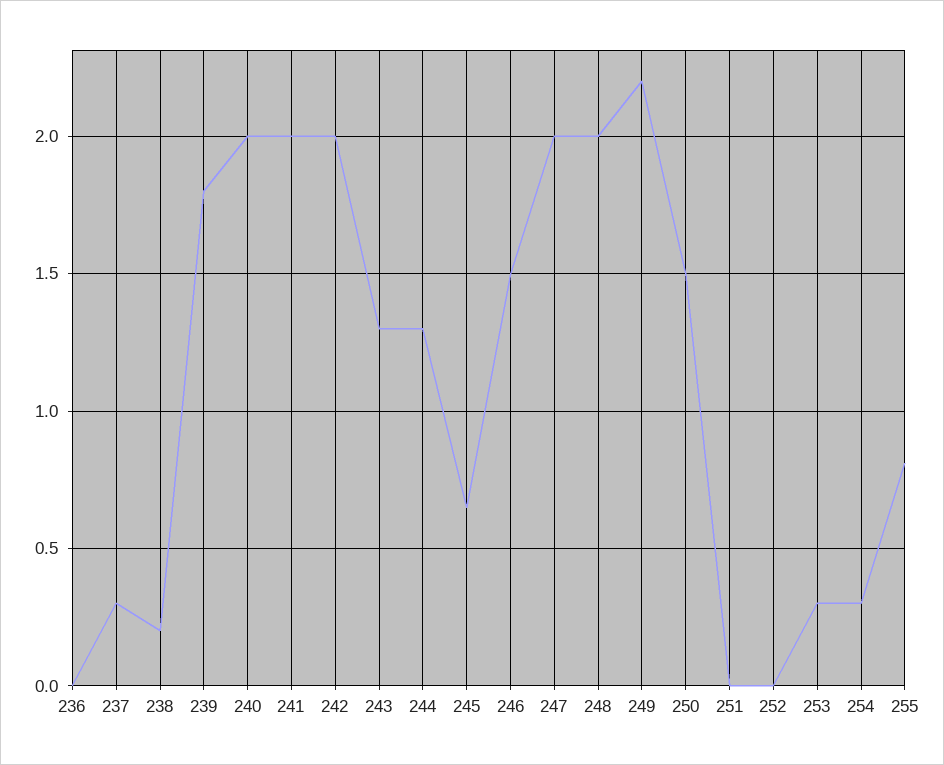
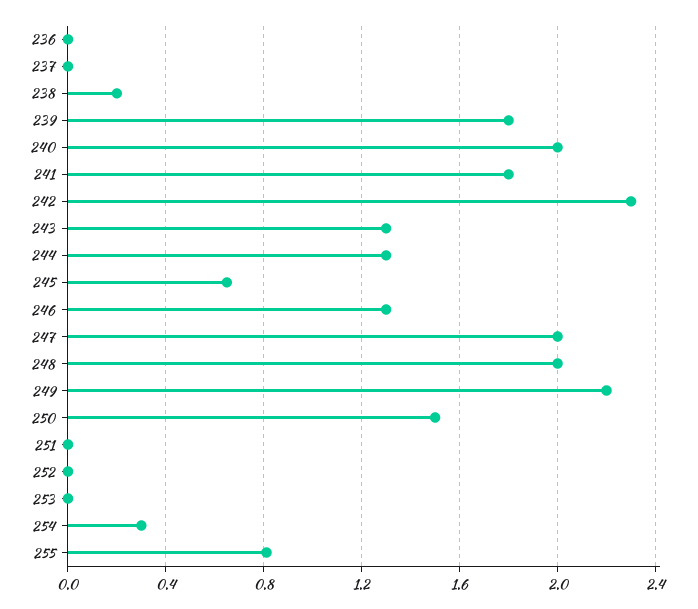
  {
    "236": 0,
-   "237": 0.3,
+   "237": 0,
    "238": 0.2,
    "239": 1.8,
    "240": 2,
-   "241": 2,
+   "241": 1.8,
-   "242": 2,
+   "242": 2.3,
    "243": 1.3,
    "244": 1.3,
    "245": 0.65,
-   "246": 1.5,
+   "246": 1.3,
    "247": 2,
    "248": 2,
    "249": 2.2,
    "250": 1.5,
    "251": 0,
    "252": 0,
-   "253": 0.3,
+   "253": 0,
    "254": 0.3,
    "255": 0.8
  }

